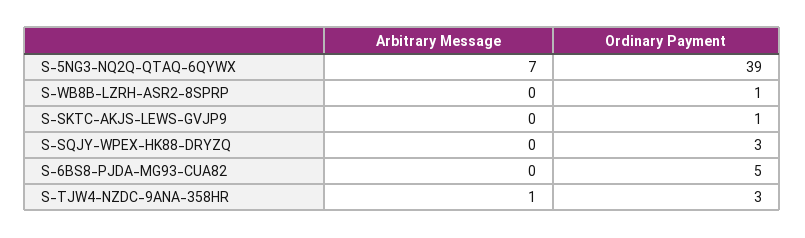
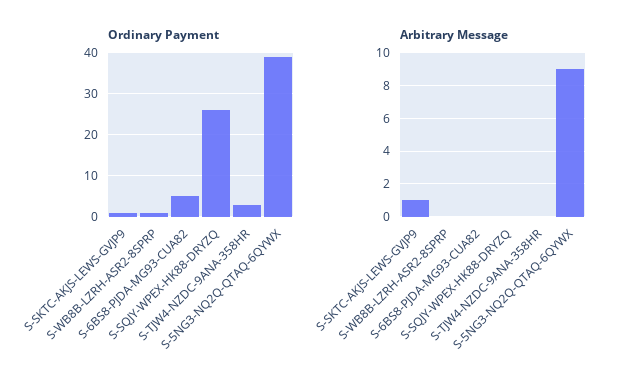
  {
    "Arbitrary Message": {
-     "S-5NG3-NQ2Q-QTAQ-6QYWX": 7,
+     "S-5NG3-NQ2Q-QTAQ-6QYWX": 9,
      "S-WB8B-LZRH-ASR2-8SPRP": 0,
-     "S-SKTC-AKJS-LEWS-GVJP9": 0,
+     "S-SKTC-AKJS-LEWS-GVJP9": 1,
      "S-SQJY-WPEX-HK88-DRYZQ": 0,
      "S-6BS8-PJDA-MG93-CUA82": 0,
-     "S-TJW4-NZDC-9ANA-358HR": 1
+     "S-TJW4-NZDC-9ANA-358HR": 0
    },
    "Ordinary Payment": {
      "S-5NG3-NQ2Q-QTAQ-6QYWX": 39,
      "S-WB8B-LZRH-ASR2-8SPRP": 1,
      "S-SKTC-AKJS-LEWS-GVJP9": 1,
-     "S-SQJY-WPEX-HK88-DRYZQ": 3,
+     "S-SQJY-WPEX-HK88-DRYZQ": 25,
      "S-6BS8-PJDA-MG93-CUA82": 5,
      "S-TJW4-NZDC-9ANA-358HR": 3
    }
  }

